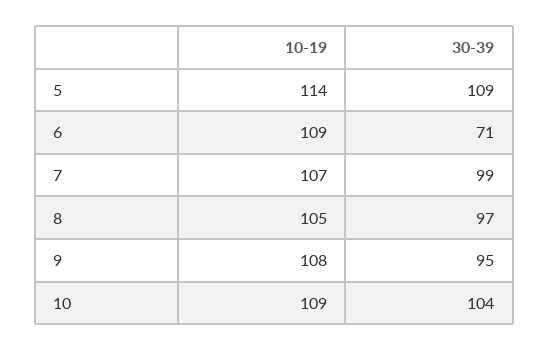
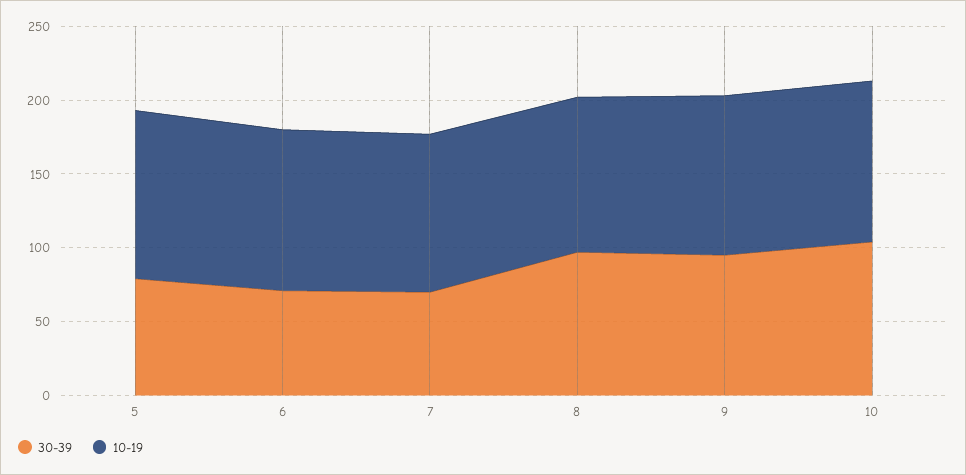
  {
    "10-19": {
      "5": 114,
      "6": 109,
      "7": 107,
      "8": 105,
      "9": 108,
      "10": 109
    },
    "30-39": {
-     "5": 109,
+     "5": 80,
      "6": 71,
-     "7": 99,
+     "7": 70,
      "8": 97,
      "9": 95,
      "10": 104
    }
  }

